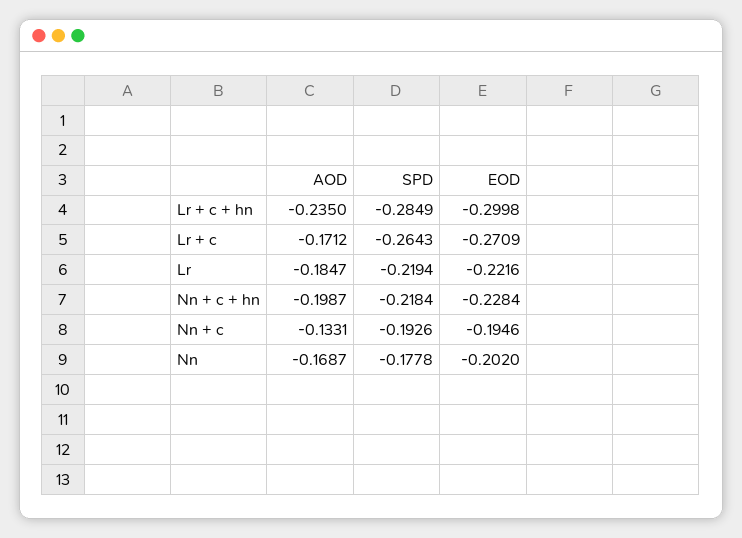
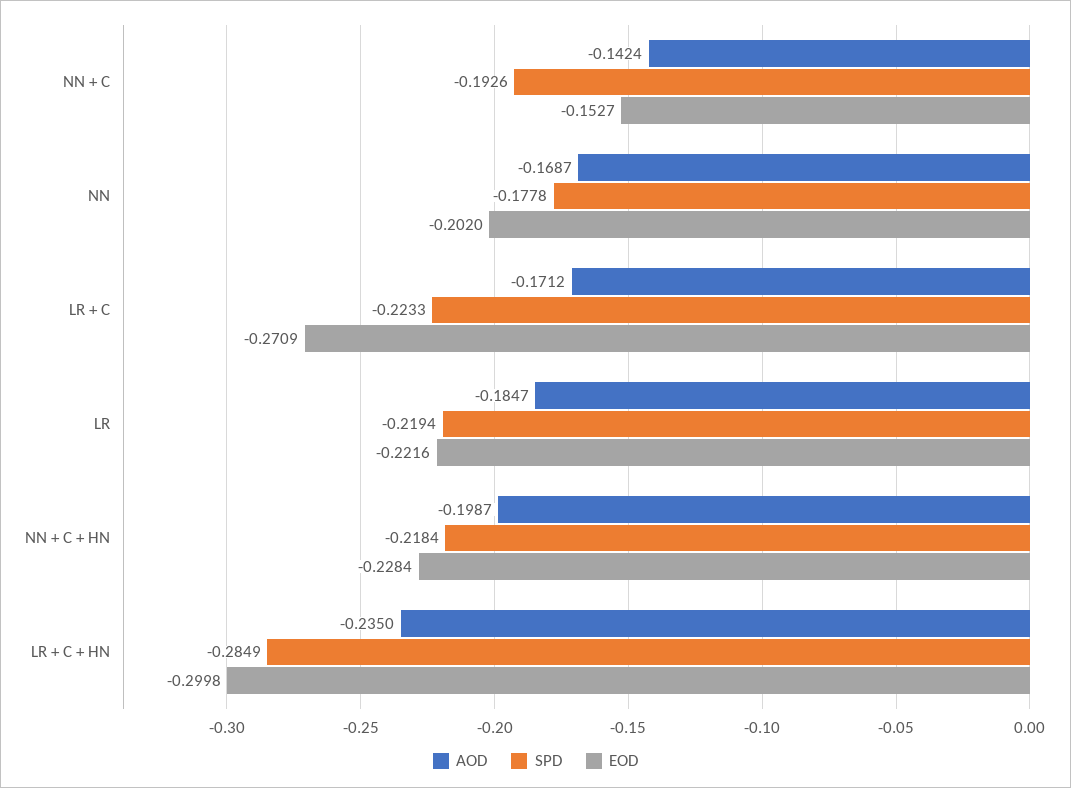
  {
    "AOD": {
      "Lr + c + hn": -0.235,
      "Lr + c": -0.1712,
      "Lr": -0.1847,
      "Nn + c + hn": -0.1987,
-     "Nn + c": -0.1331,
+     "Nn + c": -0.1424,
      "Nn": -0.1687
    },
    "SPD": {
      "Lr + c + hn": -0.2849,
-     "Lr + c": -0.2643,
+     "Lr + c": -0.2233,
      "Lr": -0.2194,
      "Nn + c + hn": -0.2184,
      "Nn + c": -0.1926,
      "Nn": -0.1778
    },
    "EOD": {
      "Lr + c + hn": -0.2998,
      "Lr + c": -0.2709,
      "Lr": -0.2216,
      "Nn + c + hn": -0.2284,
-     "Nn + c": -0.1946,
+     "Nn + c": -0.1527,
      "Nn": -0.202
    }
  }

